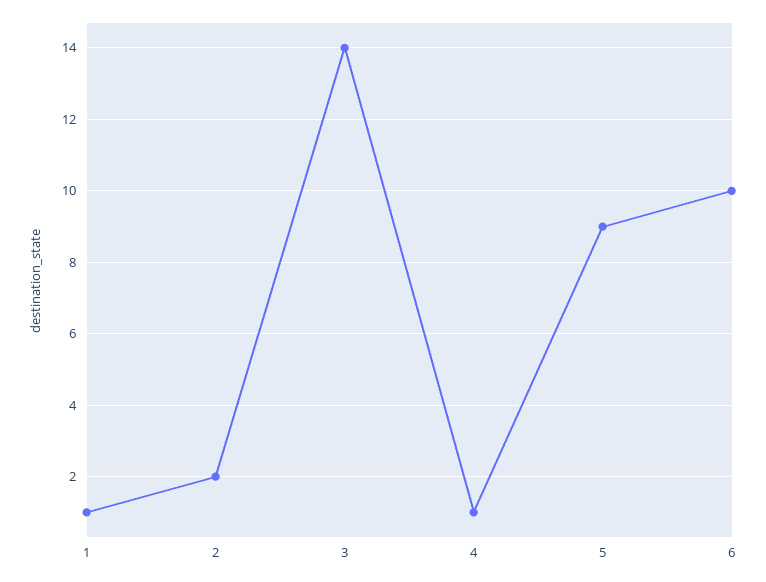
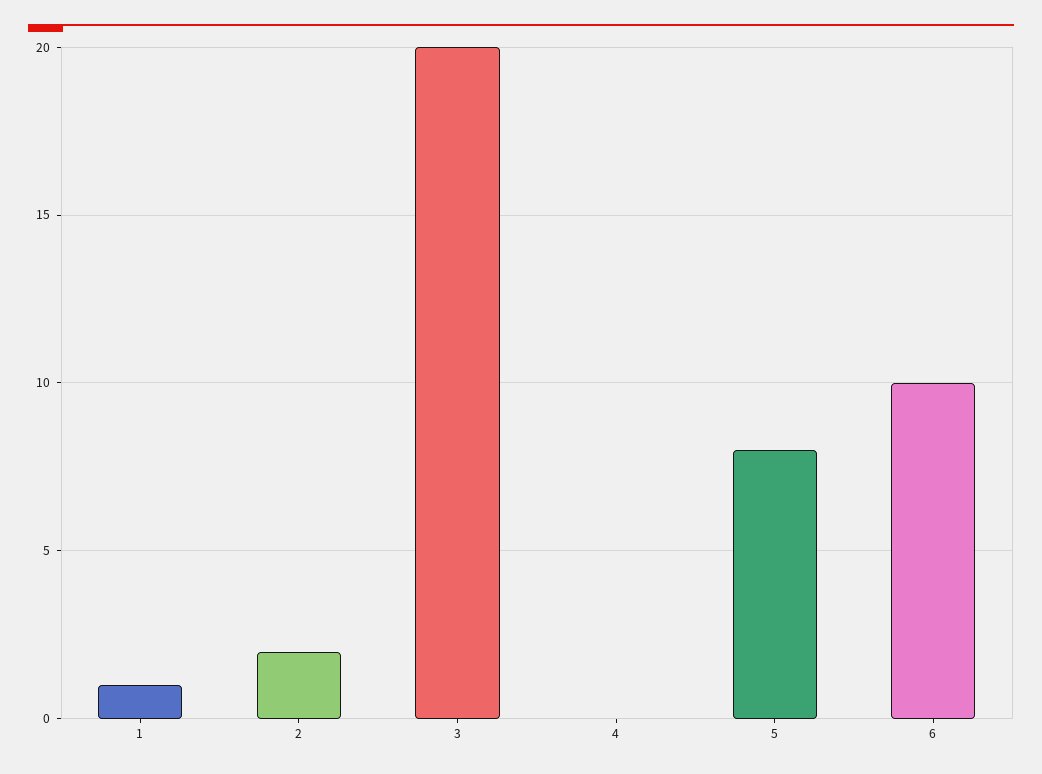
  {
    "1": 1,
    "2": 2,
-   "3": 14,
+   "3": 20,
-   "4": 1,
+   "4": 0,
-   "5": 9,
+   "5": 8,
    "6": 10
  }

